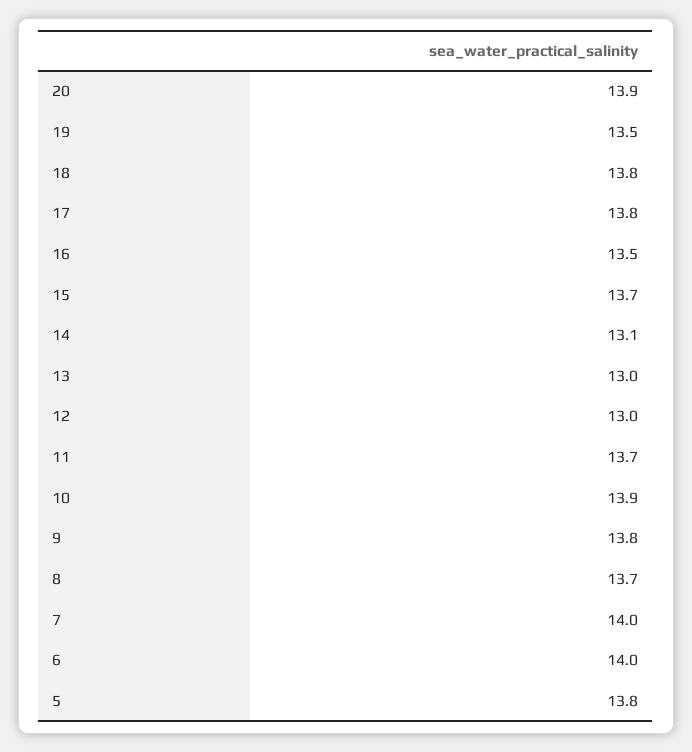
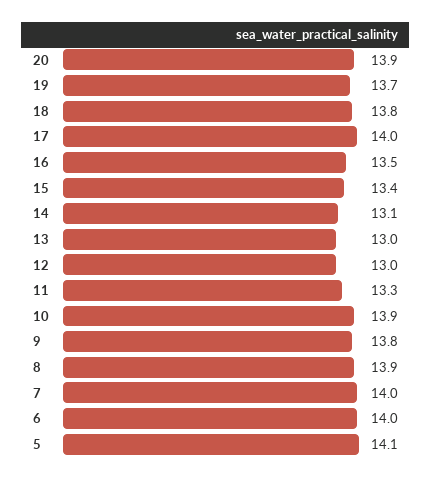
  {
    "20": 13.9,
-   "19": 13.5,
+   "19": 13.7,
    "18": 13.8,
-   "17": 13.8,
+   "17": 14,
    "16": 13.5,
-   "15": 13.7,
+   "15": 13.4,
    "14": 13.1,
    "13": 13,
    "12": 13,
-   "11": 13.7,
+   "11": 13.3,
    "10": 13.9,
    "9": 13.8,
-   "8": 13.7,
+   "8": 13.9,
    "7": 14,
    "6": 14,
-   "5": 13.8
+   "5": 14.1
  }

